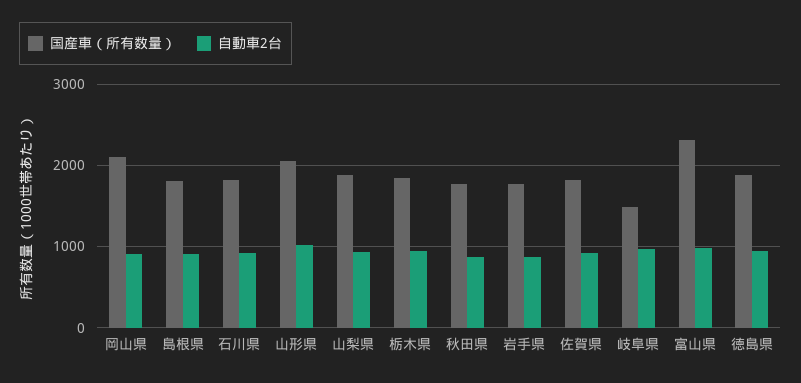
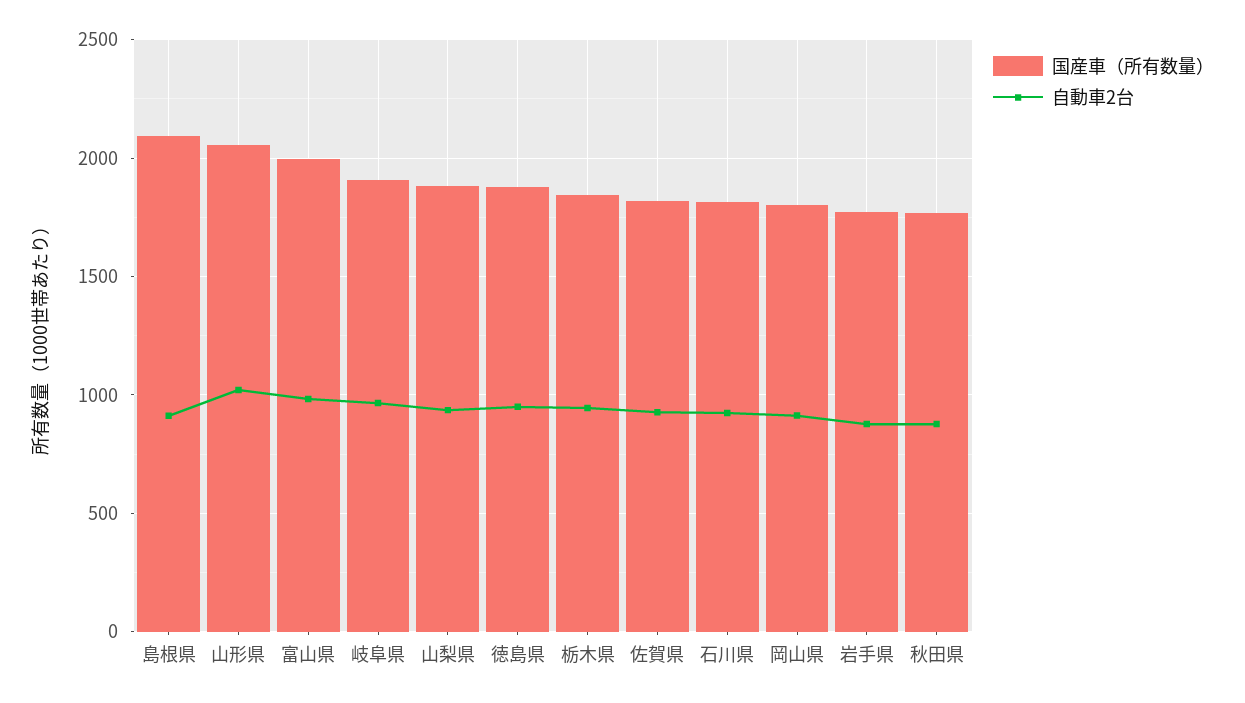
  {
    "国産車（所有数量）": {
-     "岡山県": 2100,
+     "岡山県": 1800,
-     "島根県": 1800,
+     "島根県": 2100,
      "石川県": 1800,
      "山形県": 2050,
      "山梨県": 1900,
      "栃木県": 1850,
      "秋田県": 1750,
      "岩手県": 1750,
      "佐賀県": 1800,
-     "岐阜県": 1500,
+     "岐阜県": 1900,
-     "富山県": 2300,
+     "富山県": 2000,
      "徳島県": 1900
    },
    "自動車2台": {
      "岡山県": 900,
      "島根県": 900,
      "石川県": 900,
      "山形県": 1000,
      "山梨県": 950,
      "栃木県": 950,
      "秋田県": 900,
      "岩手県": 900,
      "佐賀県": 950,
      "岐阜県": 950,
      "富山県": 1000,
      "徳島県": 950
    }
  }

